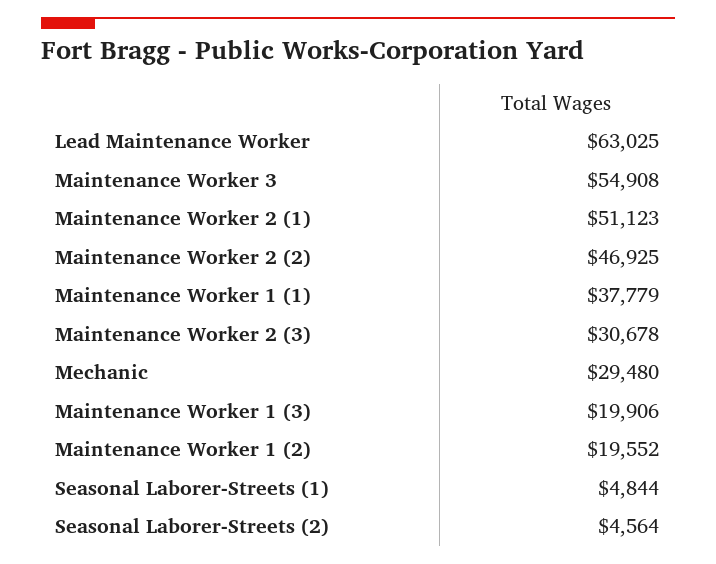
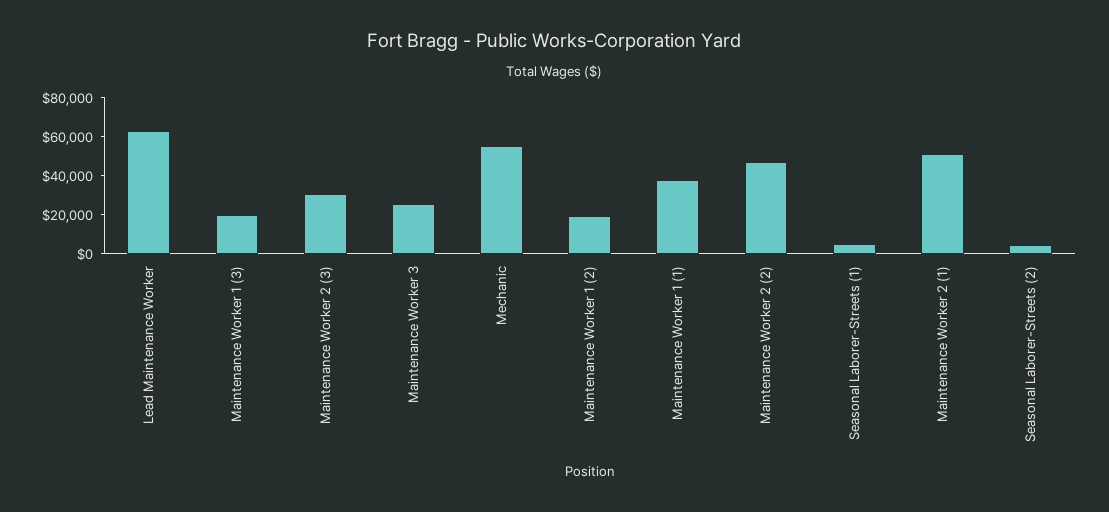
  {
    "Lead Maintenance Worker": 63025,
-   "Maintenance Worker 3": 54908,
+   "Maintenance Worker 3": 25000,
    "Maintenance Worker 2 (1)": 51123,
    "Maintenance Worker 2 (2)": 46925,
    "Maintenance Worker 1 (1)": 37779,
    "Maintenance Worker 2 (3)": 30678,
-   "Mechanic": 29480,
+   "Mechanic": 55000,
    "Maintenance Worker 1 (3)": 19906,
    "Maintenance Worker 1 (2)": 19552,
    "Seasonal Laborer-Streets (1)": 4844,
    "Seasonal Laborer-Streets (2)": 4564
  }

